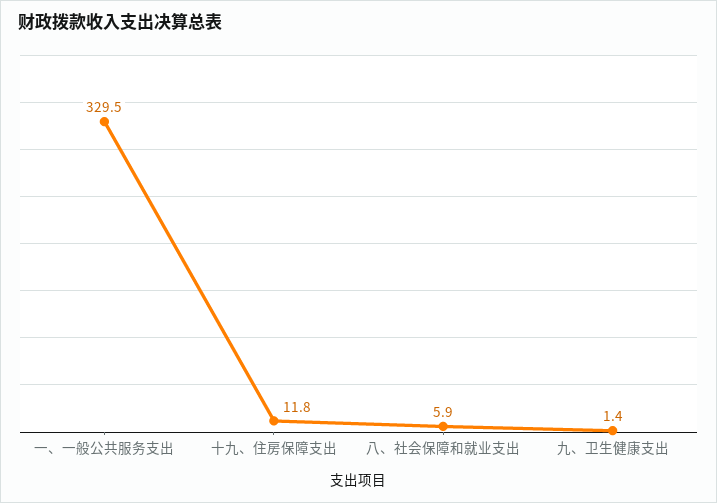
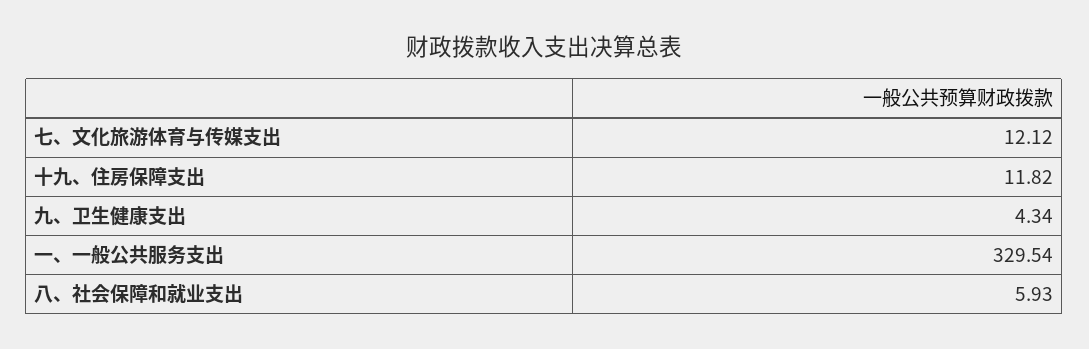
  {
    "一、一般公共服务支出": 329.54,
    "十九、住房保障支出": 11.82,
    "八、社会保障和就业支出": 5.93,
-   "九、卫生健康支出": 1.4
+   "九、卫生健康支出": 4.34,
+   "七、文化旅游体育与传媒支出": 12.12
  }

